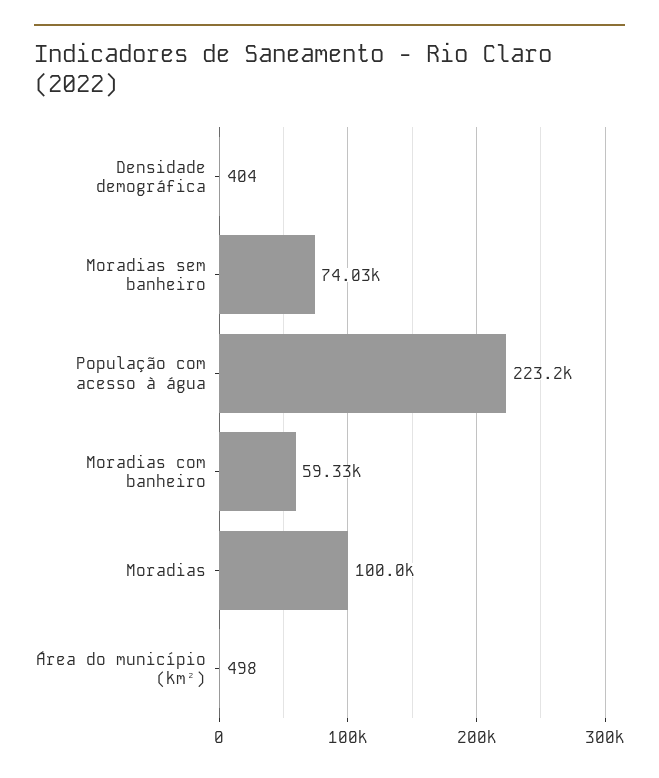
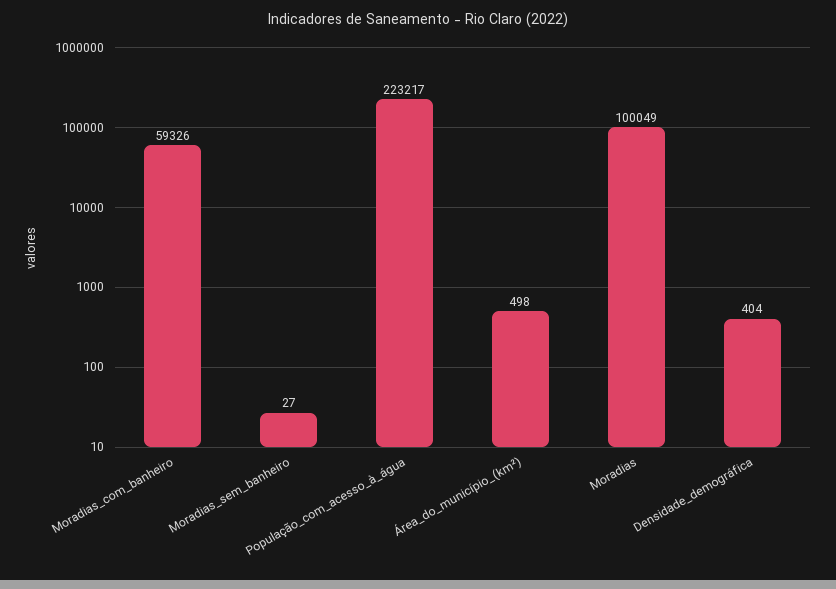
  {
    "Densidade demográfica": 404,
-   "Moradias sem banheiro": 74030,
+   "Moradias sem banheiro": 27,
    "População com acesso à água": 223217,
    "Moradias com banheiro": 59326,
    "Moradias": 100049,
    "Área do município (km²)": 498
  }

